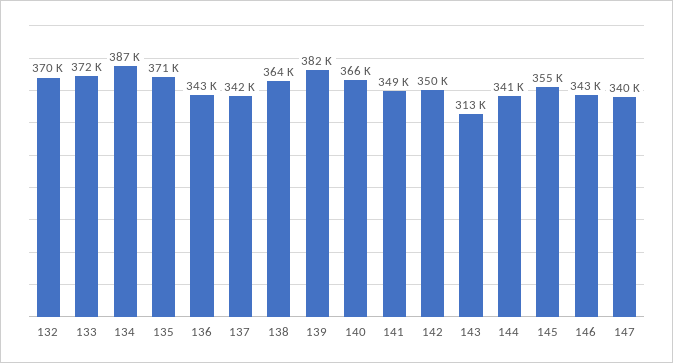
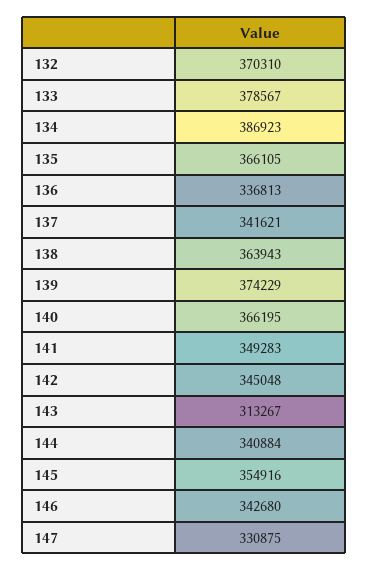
  {
    "132": 370310,
-   "133": 372000,
+   "133": 378567,
    "134": 386923,
-   "135": 371000,
+   "135": 366105,
-   "136": 343000,
+   "136": 336813,
    "137": 341621,
    "138": 363943,
-   "139": 382000,
+   "139": 374229,
    "140": 366195,
    "141": 349283,
-   "142": 350000,
+   "142": 345048,
    "143": 313267,
    "144": 340884,
    "145": 354916,
    "146": 342680,
-   "147": 340000
+   "147": 330875
  }

